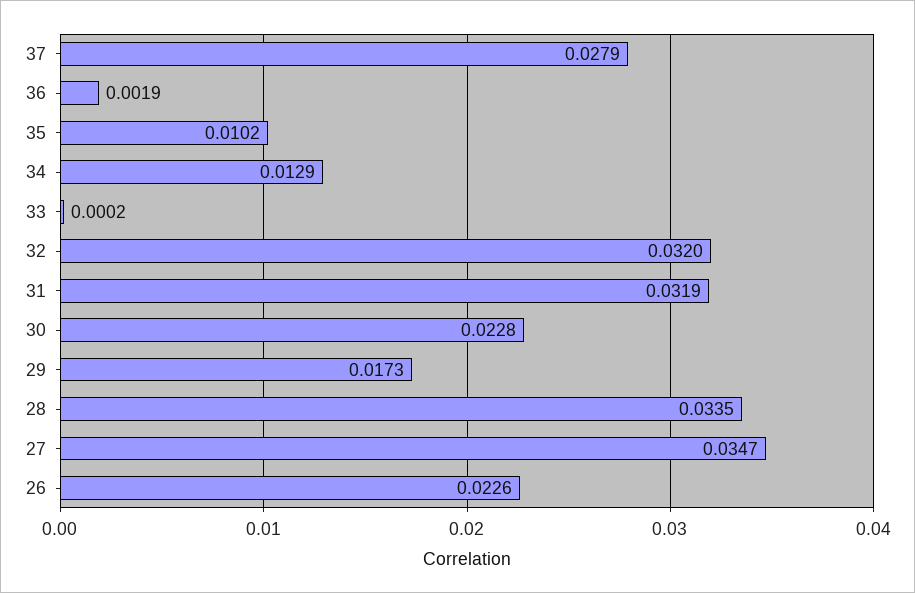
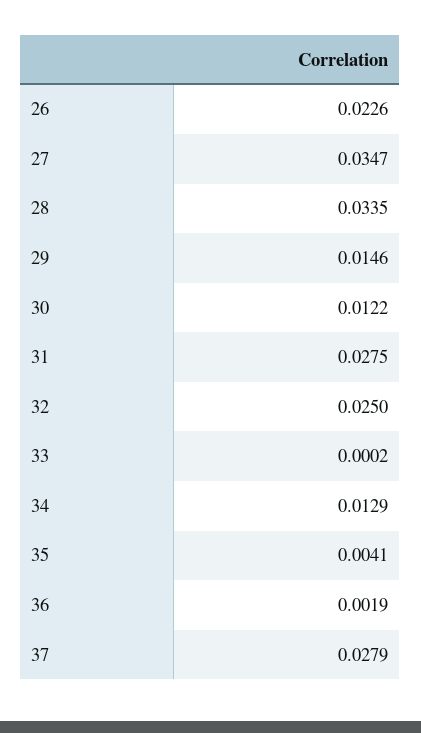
  {
    "37": 0.0279,
    "36": 0.0019,
-   "35": 0.0102,
+   "35": 0.0041,
    "34": 0.0129,
    "33": 0.0002,
-   "32": 0.032,
+   "32": 0.025,
-   "31": 0.0319,
+   "31": 0.0275,
-   "30": 0.0228,
+   "30": 0.0122,
-   "29": 0.0173,
+   "29": 0.0146,
    "28": 0.0335,
    "27": 0.0347,
    "26": 0.0226
  }

